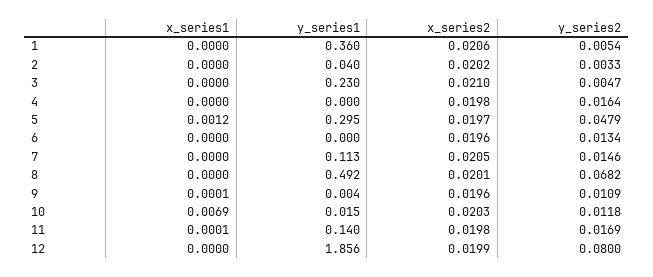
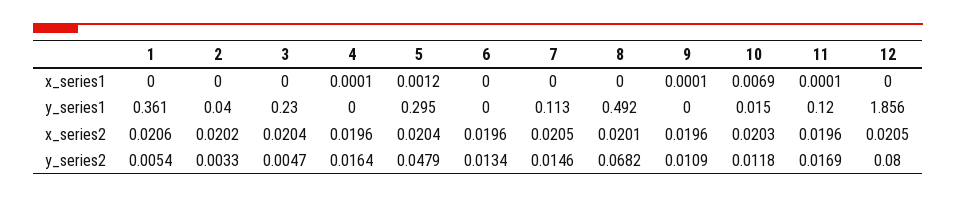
  {
    "x_series1": {
      "1": 0,
      "2": 0,
      "3": 0,
-     "4": 0,
+     "4": 0.0001,
      "5": 0.0012,
      "6": 0,
      "7": 0,
      "8": 0,
      "9": 0.0001,
      "10": 0.0069,
      "11": 0.0001,
      "12": 0
    },
    "y_series1": {
-     "1": 0.36,
+     "1": 0.361,
      "2": 0.04,
      "3": 0.23,
      "4": 0,
      "5": 0.295,
      "6": 0,
      "7": 0.113,
      "8": 0.492,
-     "9": 0.004,
+     "9": 0,
      "10": 0.015,
-     "11": 0.14,
+     "11": 0.12,
      "12": 1.856
    },
    "x_series2": {
      "1": 0.0206,
      "2": 0.0202,
-     "3": 0.021,
+     "3": 0.0204,
-     "4": 0.0198,
+     "4": 0.0196,
-     "5": 0.0197,
+     "5": 0.0204,
      "6": 0.0196,
      "7": 0.0205,
      "8": 0.0201,
      "9": 0.0196,
      "10": 0.0203,
-     "11": 0.0198,
+     "11": 0.0196,
-     "12": 0.0199
+     "12": 0.0205
    },
    "y_series2": {
      "1": 0.0054,
      "2": 0.0033,
      "3": 0.0047,
      "4": 0.0164,
      "5": 0.0479,
      "6": 0.0134,
      "7": 0.0146,
      "8": 0.0682,
      "9": 0.0109,
      "10": 0.0118,
      "11": 0.0169,
      "12": 0.08
    }
  }

